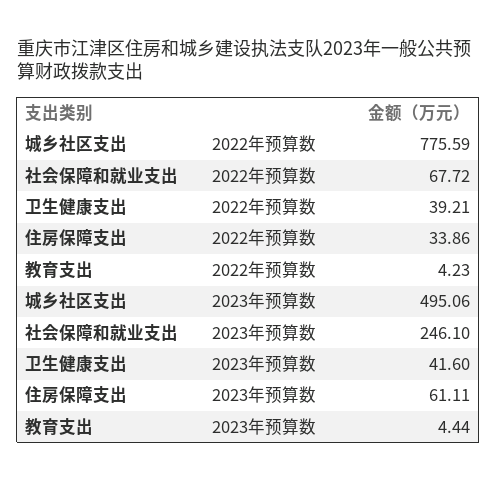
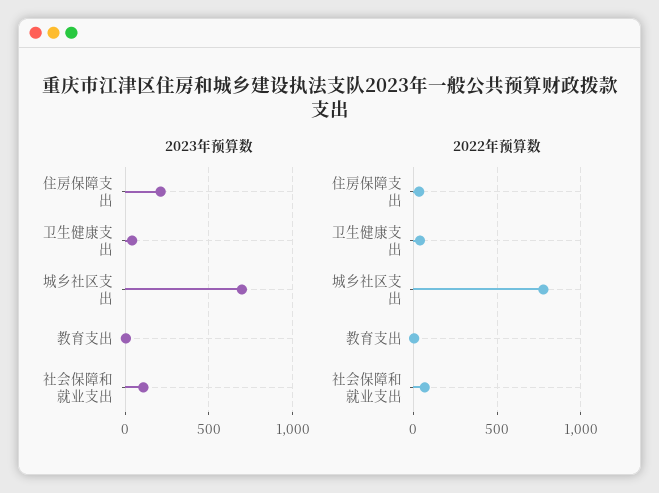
  {
    "2022年预算数": {
      "城乡社区支出": 775.59,
      "社会保障和就业支出": 67.72,
      "卫生健康支出": 39.21,
      "住房保障支出": 33.86,
      "教育支出": 4.23
    },
    "2023年预算数": {
-     "城乡社区支出": 495.06,
+     "城乡社区支出": 700,
-     "社会保障和就业支出": 246.1,
+     "社会保障和就业支出": 100,
      "卫生健康支出": 41.6,
-     "住房保障支出": 61.11,
+     "住房保障支出": 200,
      "教育支出": 4.44
    }
  }

